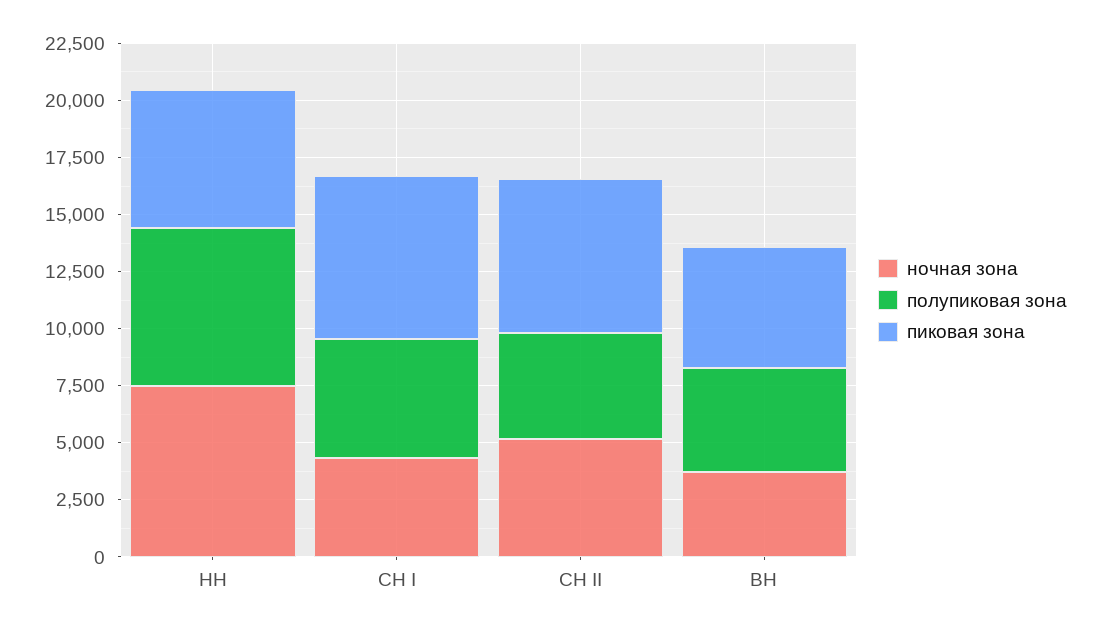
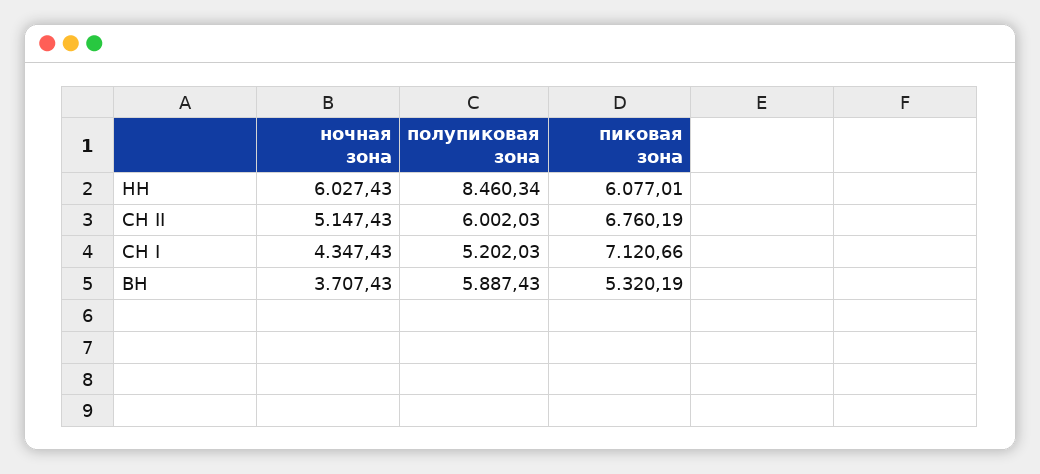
  {
    "ночная зона": {
-     "НН": 7500,
+     "НН": 6027.43,
      "СН I": 4347.43,
      "СН II": 5147.43,
      "ВН": 3707.43
    },
    "полупиковая зона": {
-     "НН": 7000,
+     "НН": 8460.34,
      "СН I": 5202.03,
-     "СН II": 4500,
+     "СН II": 6002.03,
-     "ВН": 4500
+     "ВН": 5887.43
    },
    "пиковая зона": {
      "НН": 6077.01,
      "СН I": 7120.66,
      "СН II": 6760.19,
      "ВН": 5320.19
    }
  }

